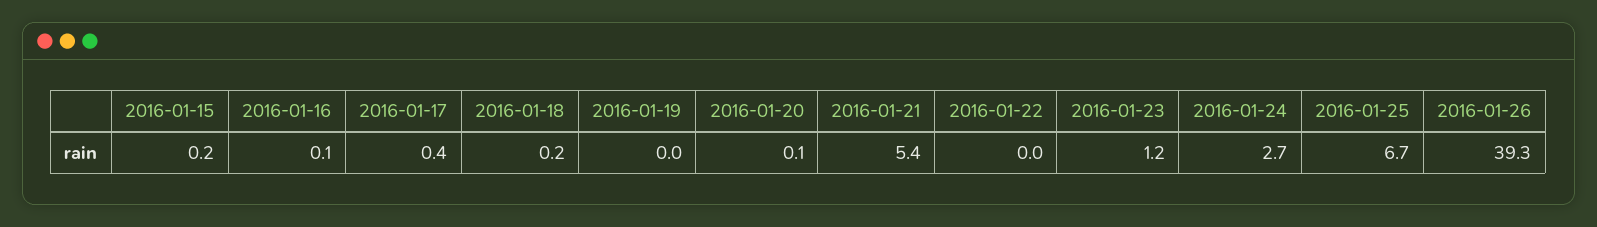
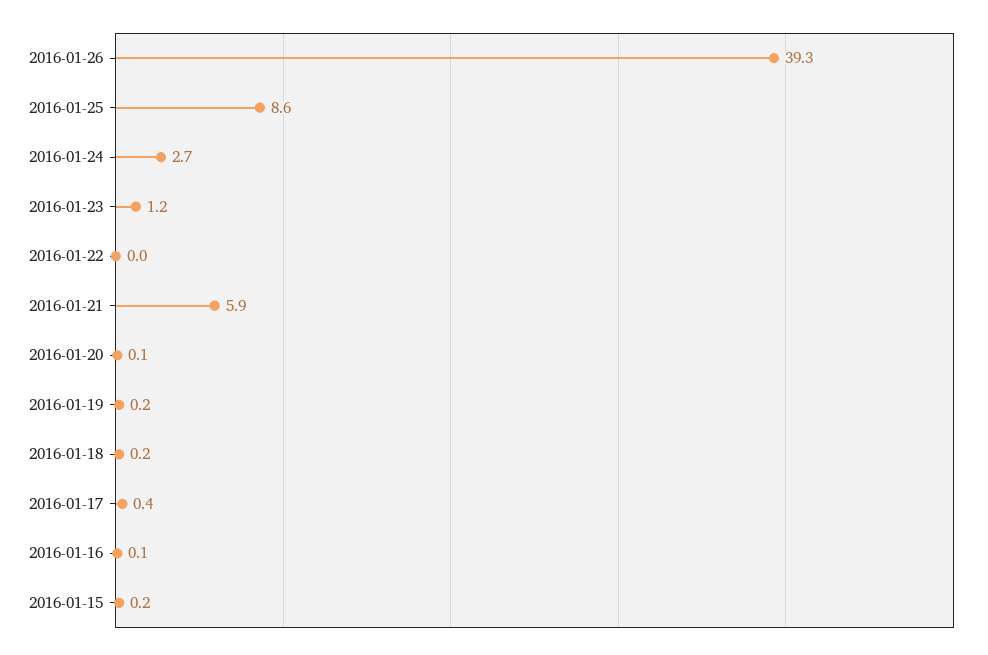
  {
    "2016-01-15": 0.2,
    "2016-01-16": 0.1,
    "2016-01-17": 0.4,
    "2016-01-18": 0.2,
-   "2016-01-19": 0,
+   "2016-01-19": 0.2,
    "2016-01-20": 0.1,
-   "2016-01-21": 5.4,
+   "2016-01-21": 5.9,
    "2016-01-22": 0,
    "2016-01-23": 1.2,
    "2016-01-24": 2.7,
-   "2016-01-25": 6.7,
+   "2016-01-25": 8.6,
    "2016-01-26": 39.3
  }

